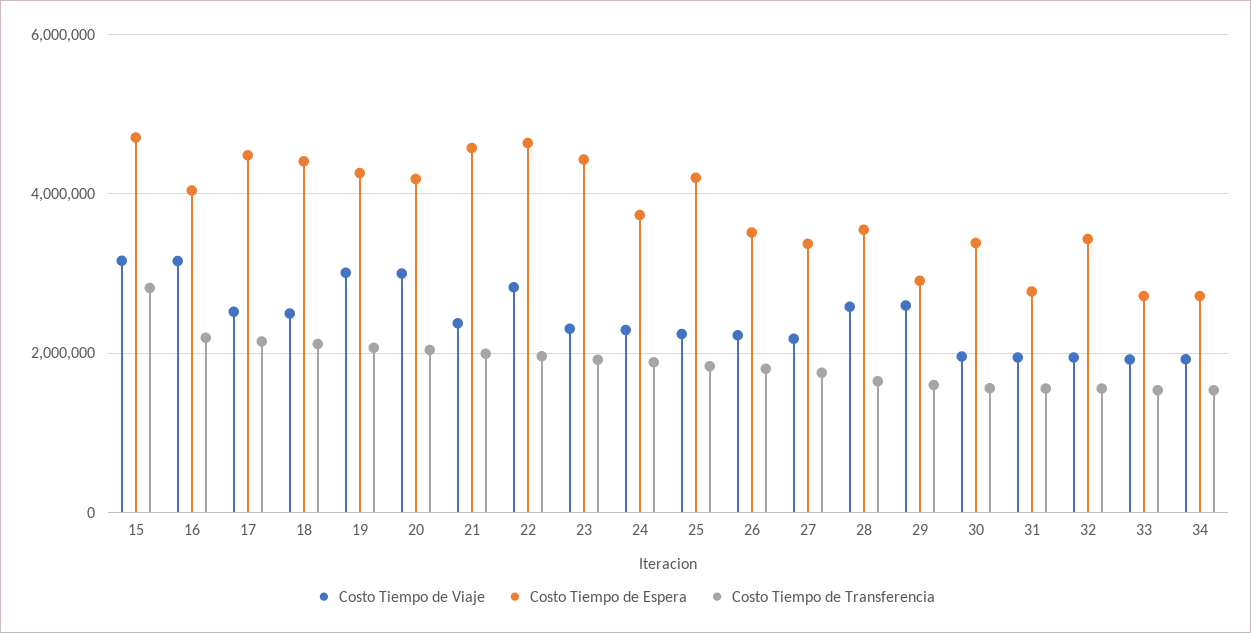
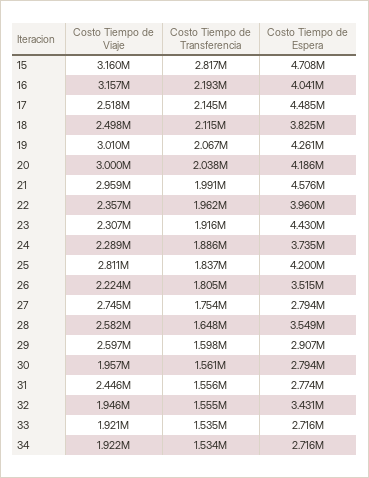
  {
    "Costo Tiempo de Viaje": {
      "15": 3160000,
      "16": 3157000,
      "17": 2518000,
      "18": 2498000,
      "19": 3010000,
      "20": 3000000,
-     "21": 2400000,
+     "21": 2959000,
-     "22": 2800000,
+     "22": 2357000,
      "23": 2307000,
      "24": 2289000,
-     "25": 2200000,
+     "25": 2811000,
      "26": 2224000,
-     "27": 2200000,
+     "27": 2745000,
      "28": 2582000,
      "29": 2597000,
      "30": 1957000,
-     "31": 2000000,
+     "31": 2446000,
      "32": 1946000,
      "33": 1921000,
      "34": 1922000
    },
    "Costo Tiempo de Espera": {
      "15": 4708000,
      "16": 4041000,
      "17": 4485000,
-     "18": 4400000,
+     "18": 3825000,
      "19": 4261000,
      "20": 4186000,
      "21": 4576000,
-     "22": 4600000,
+     "22": 3960000,
      "23": 4430000,
      "24": 3735000,
      "25": 4200000,
      "26": 3515000,
-     "27": 3400000,
+     "27": 2794000,
      "28": 3549000,
      "29": 2907000,
-     "30": 3400000,
+     "30": 2794000,
      "31": 2774000,
      "32": 3431000,
      "33": 2716000,
      "34": 2716000
    },
    "Costo Tiempo de Transferencia": {
      "15": 2817000,
      "16": 2193000,
      "17": 2145000,
      "18": 2115000,
      "19": 2067000,
      "20": 2038000,
      "21": 1991000,
      "22": 1962000,
      "23": 1916000,
      "24": 1886000,
      "25": 1837000,
      "26": 1805000,
      "27": 1754000,
      "28": 1648000,
      "29": 1598000,
      "30": 1561000,
      "31": 1556000,
      "32": 1555000,
      "33": 1535000,
      "34": 1534000
    }
  }

